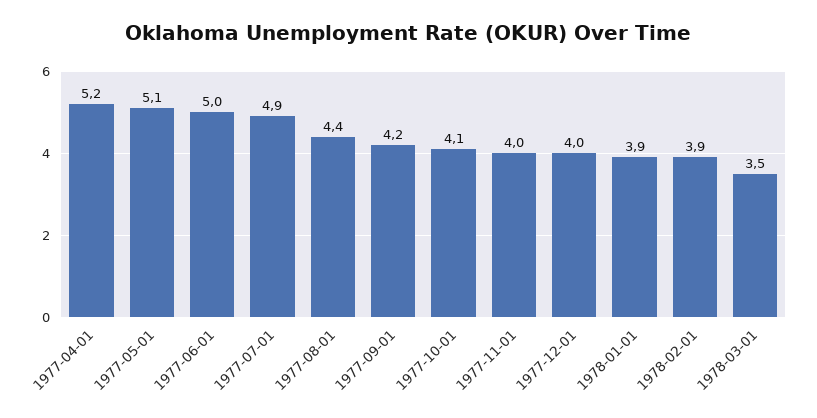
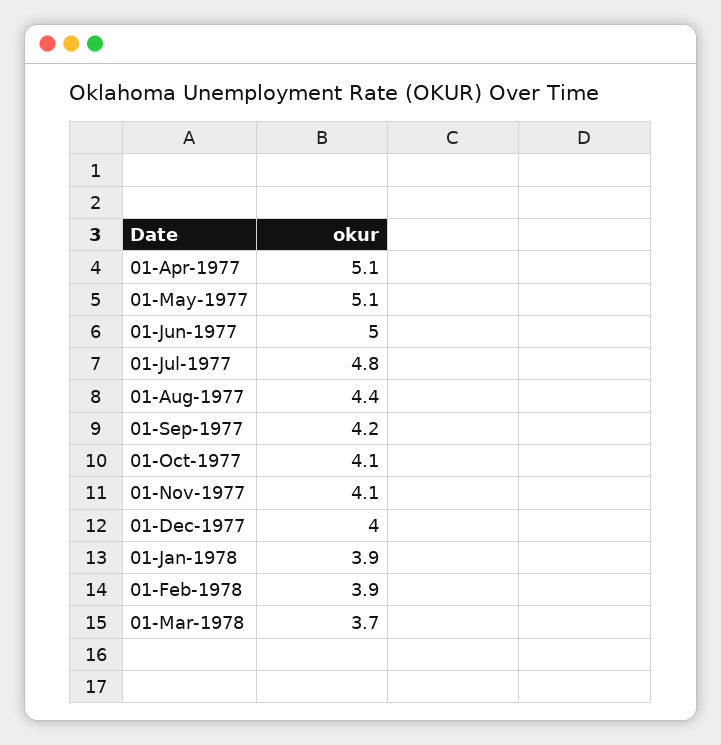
  {
-   "1977-04-01": 5.2,
+   "1977-04-01": 5.1,
    "1977-05-01": 5.1,
    "1977-06-01": 5,
-   "1977-07-01": 4.9,
+   "1977-07-01": 4.8,
    "1977-08-01": 4.4,
    "1977-09-01": 4.2,
    "1977-10-01": 4.1,
-   "1977-11-01": 4,
+   "1977-11-01": 4.1,
    "1977-12-01": 4,
    "1978-01-01": 3.9,
    "1978-02-01": 3.9,
-   "1978-03-01": 3.5
+   "1978-03-01": 3.7
  }

